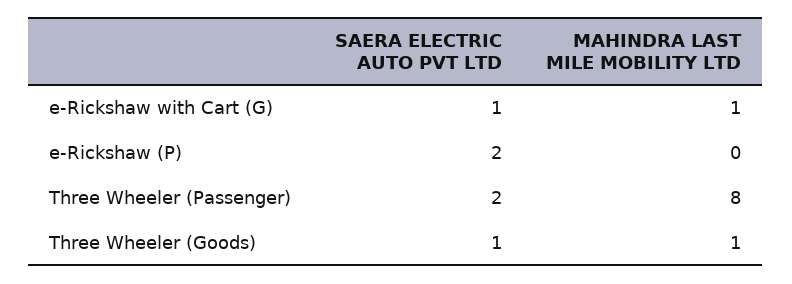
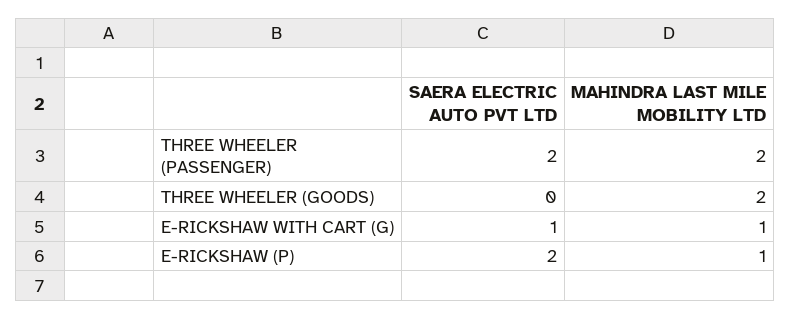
  {
    "SAERA ELECTRIC AUTO PVT LTD": {
      "e-Rickshaw with Cart (G)": 1,
      "e-Rickshaw (P)": 2,
      "Three Wheeler (Passenger)": 2,
-     "Three Wheeler (Goods)": 1
+     "Three Wheeler (Goods)": 0
    },
    "MAHINDRA LAST MILE MOBILITY LTD": {
      "e-Rickshaw with Cart (G)": 1,
-     "e-Rickshaw (P)": 0,
+     "e-Rickshaw (P)": 1,
-     "Three Wheeler (Passenger)": 8,
+     "Three Wheeler (Passenger)": 2,
-     "Three Wheeler (Goods)": 1
+     "Three Wheeler (Goods)": 2
    }
  }

